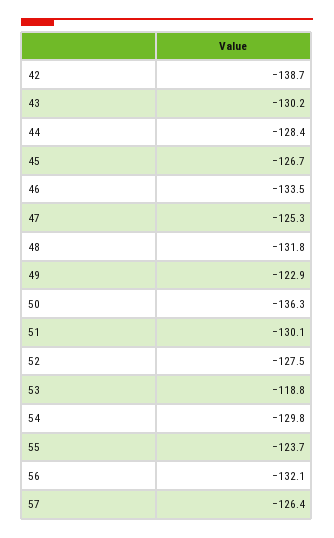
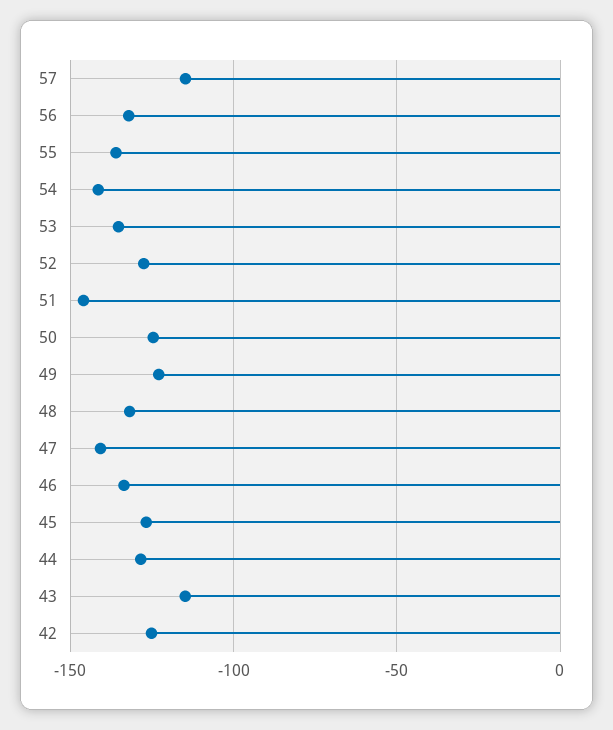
  {
-   "42": -138.7,
+   "42": -125,
-   "43": -130.2,
+   "43": -115,
    "44": -128.4,
    "45": -126.7,
    "46": -133.5,
-   "47": -125.3,
+   "47": -140,
    "48": -131.8,
    "49": -122.9,
-   "50": -136.3,
+   "50": -125,
-   "51": -130.1,
+   "51": -145,
    "52": -127.5,
-   "53": -118.8,
+   "53": -135,
-   "54": -129.8,
+   "54": -140,
-   "55": -123.7,
+   "55": -135,
    "56": -132.1,
-   "57": -126.4
+   "57": -115
  }

